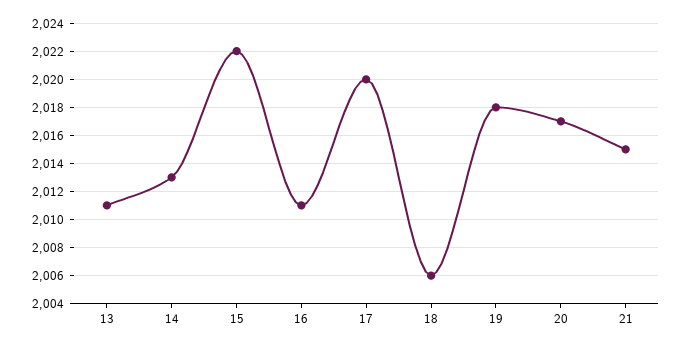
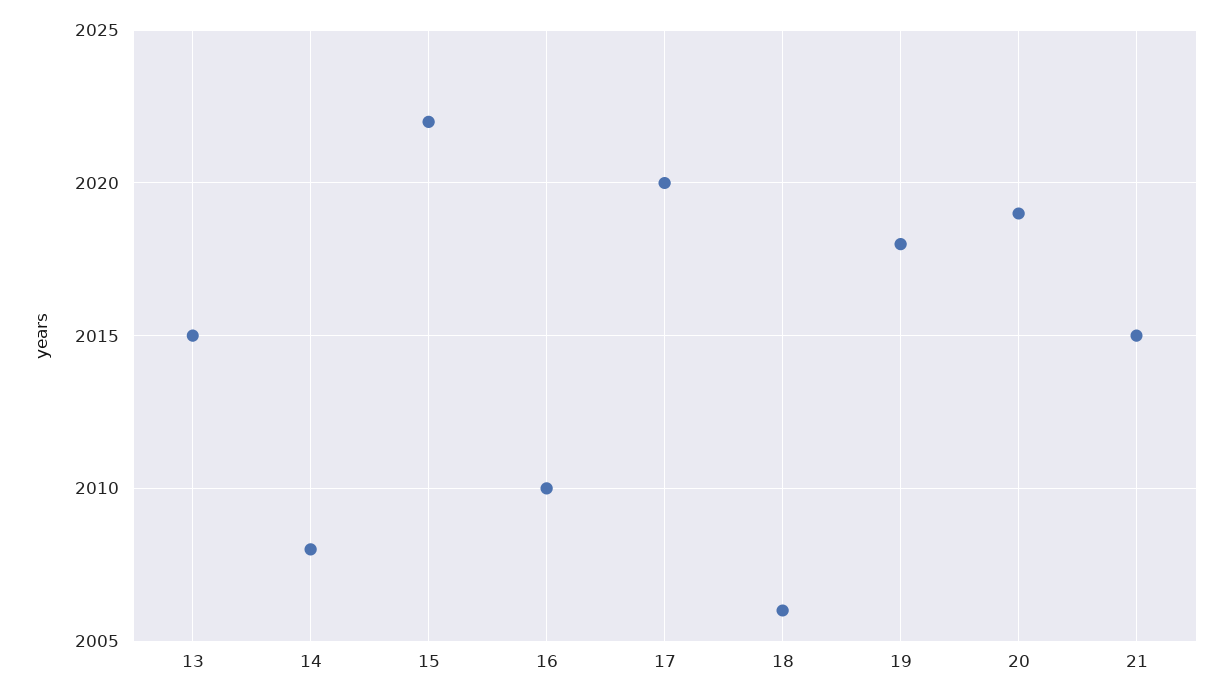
  {
-   "13": 2011,
+   "13": 2015,
-   "14": 2013,
+   "14": 2008,
    "15": 2022,
-   "16": 2011,
+   "16": 2010,
    "17": 2020,
    "18": 2006,
    "19": 2018,
-   "20": 2017,
+   "20": 2019,
    "21": 2015
  }

